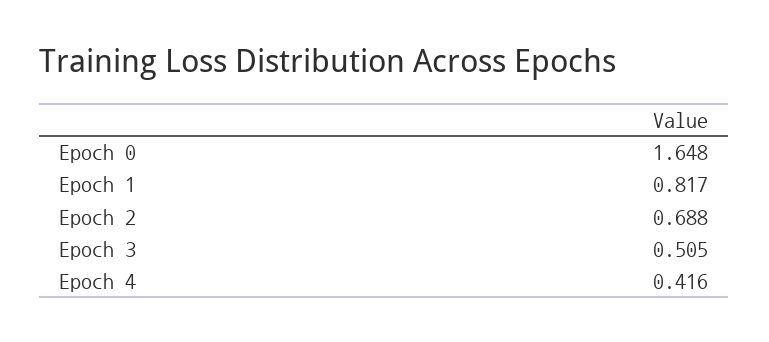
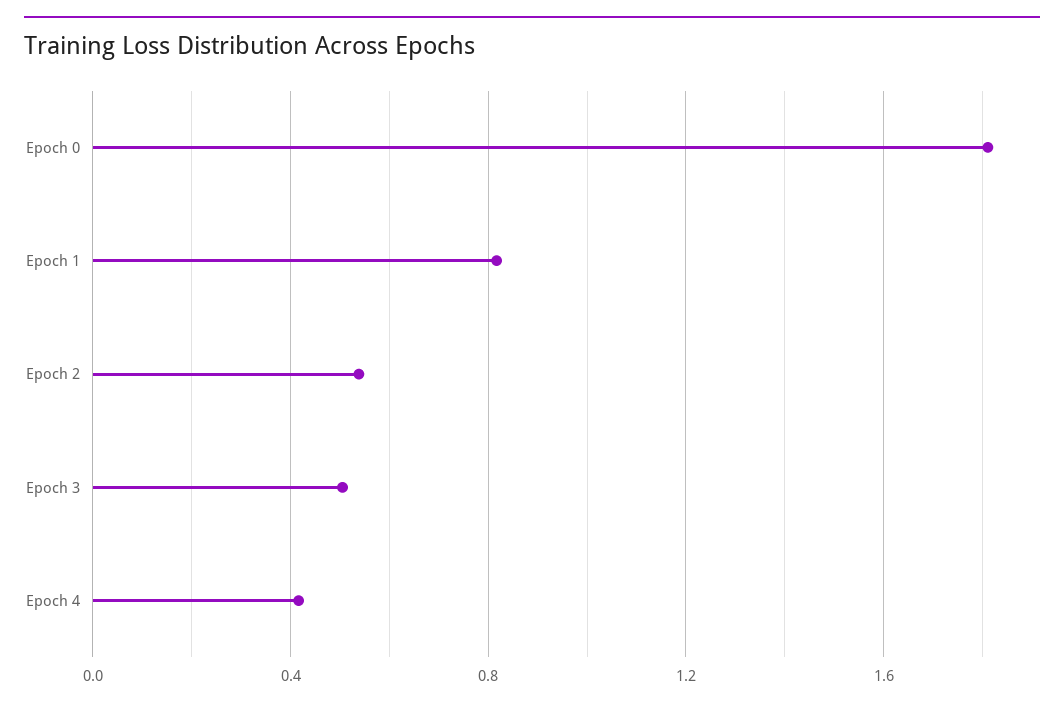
  {
-   "Epoch 0": 1.648,
+   "Epoch 0": 1.8,
    "Epoch 1": 0.817,
-   "Epoch 2": 0.688,
+   "Epoch 2": 0.55,
    "Epoch 3": 0.505,
    "Epoch 4": 0.416
  }

